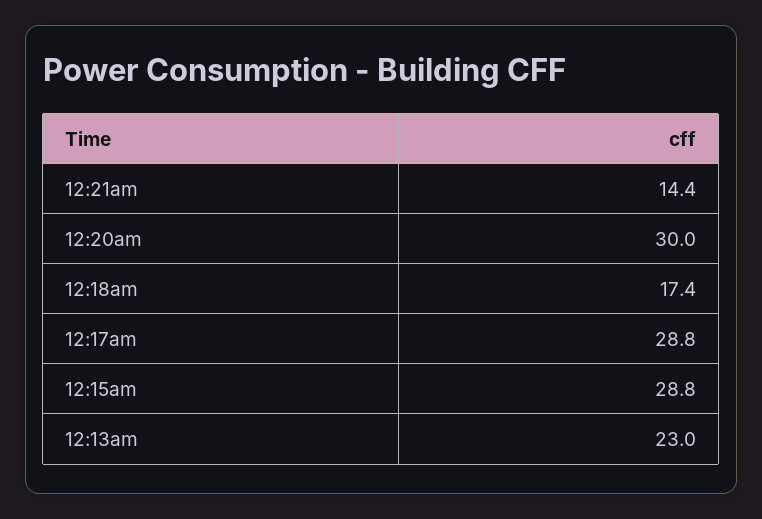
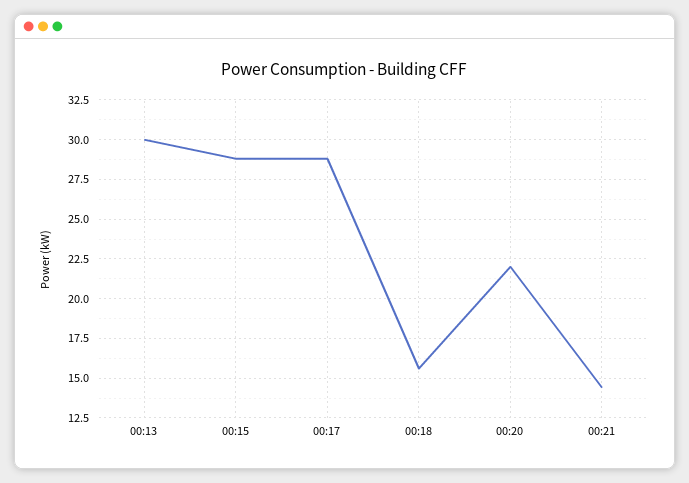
  {
    "12:21am": 14.4,
-   "12:20am": 30,
+   "12:20am": 22,
-   "12:18am": 17.4,
+   "12:18am": 15.5,
    "12:17am": 28.8,
    "12:15am": 28.8,
-   "12:13am": 23
+   "12:13am": 30
  }

